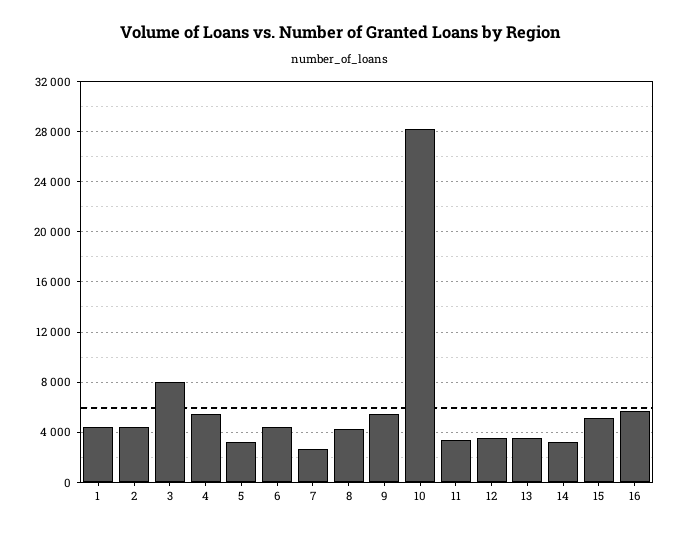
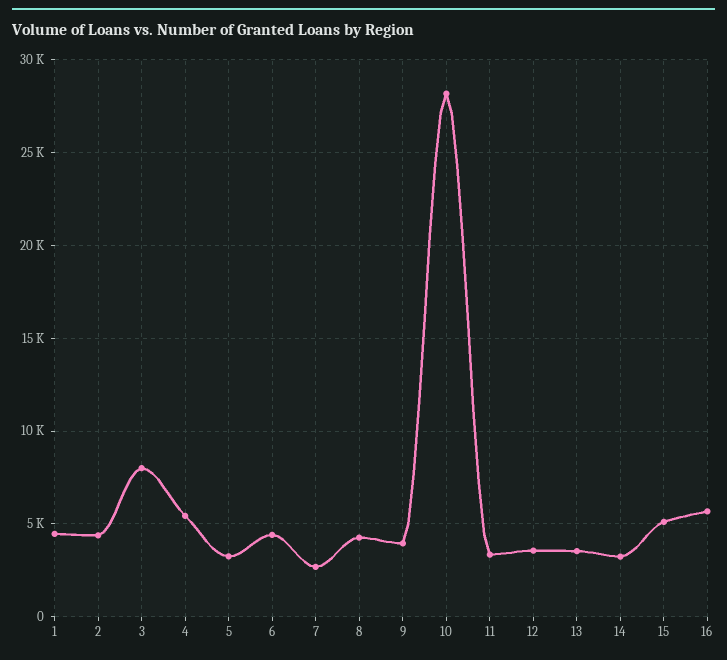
  {
    "1": 4500,
    "2": 4500,
    "3": 8000,
    "4": 5500,
    "5": 3000,
    "6": 4500,
    "7": 2500,
    "8": 4500,
-   "9": 5500,
+   "9": 4000,
    "10": 28000,
    "11": 3500,
    "12": 3500,
    "13": 3500,
    "14": 3000,
    "15": 5000,
    "16": 5500
  }

